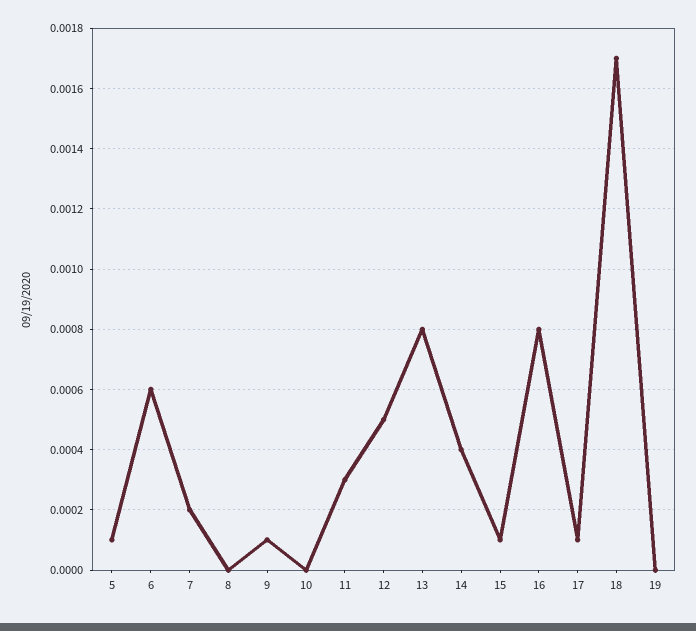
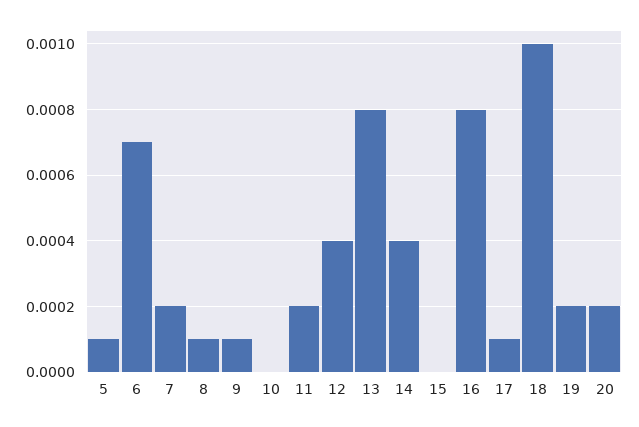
  {
    "5": 0.0001,
-   "6": 0.0006,
+   "6": 0.0007,
    "7": 0.0002,
-   "8": 0,
+   "8": 0.0001,
    "9": 0.0001,
    "10": 0,
-   "11": 0.0003,
+   "11": 0.0002,
-   "12": 0.0005,
+   "12": 0.0004,
    "13": 0.0008,
    "14": 0.0004,
-   "15": 0.0001,
+   "15": 0,
    "16": 0.0008,
    "17": 0.0001,
-   "18": 0.0017,
+   "18": 0.001,
-   "19": 0
+   "19": 0.0002,
+   "20": 0.0002
  }

